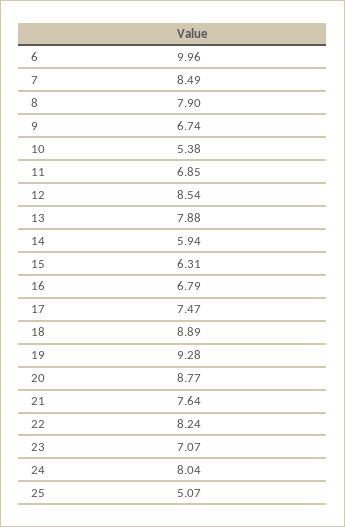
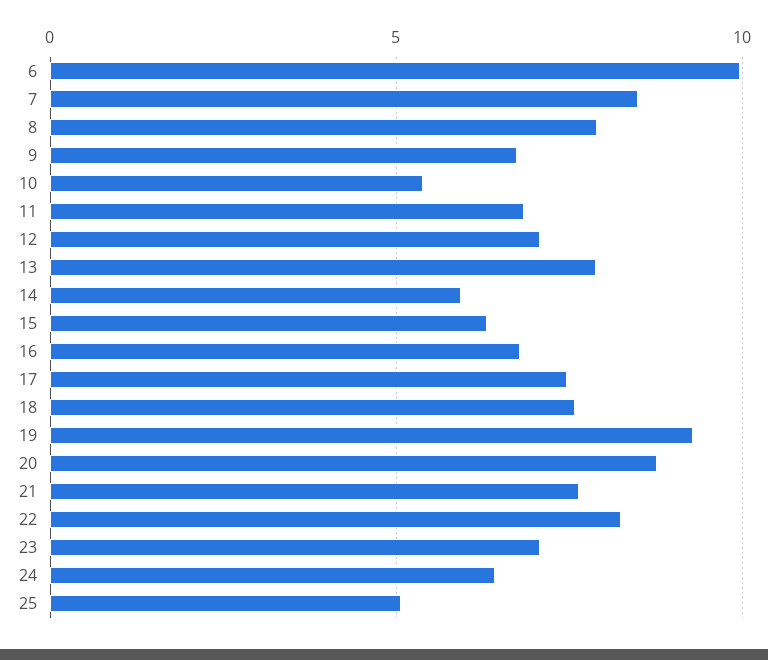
  {
    "6": 9.96,
    "7": 8.49,
    "8": 7.9,
    "9": 6.74,
    "10": 5.38,
    "11": 6.85,
-   "12": 8.54,
+   "12": 7,
    "13": 7.88,
    "14": 5.94,
    "15": 6.31,
    "16": 6.79,
    "17": 7.47,
-   "18": 8.89,
+   "18": 7.5,
    "19": 9.28,
    "20": 8.77,
    "21": 7.64,
    "22": 8.24,
    "23": 7.07,
-   "24": 8.04,
+   "24": 6.5,
    "25": 5.07
  }

